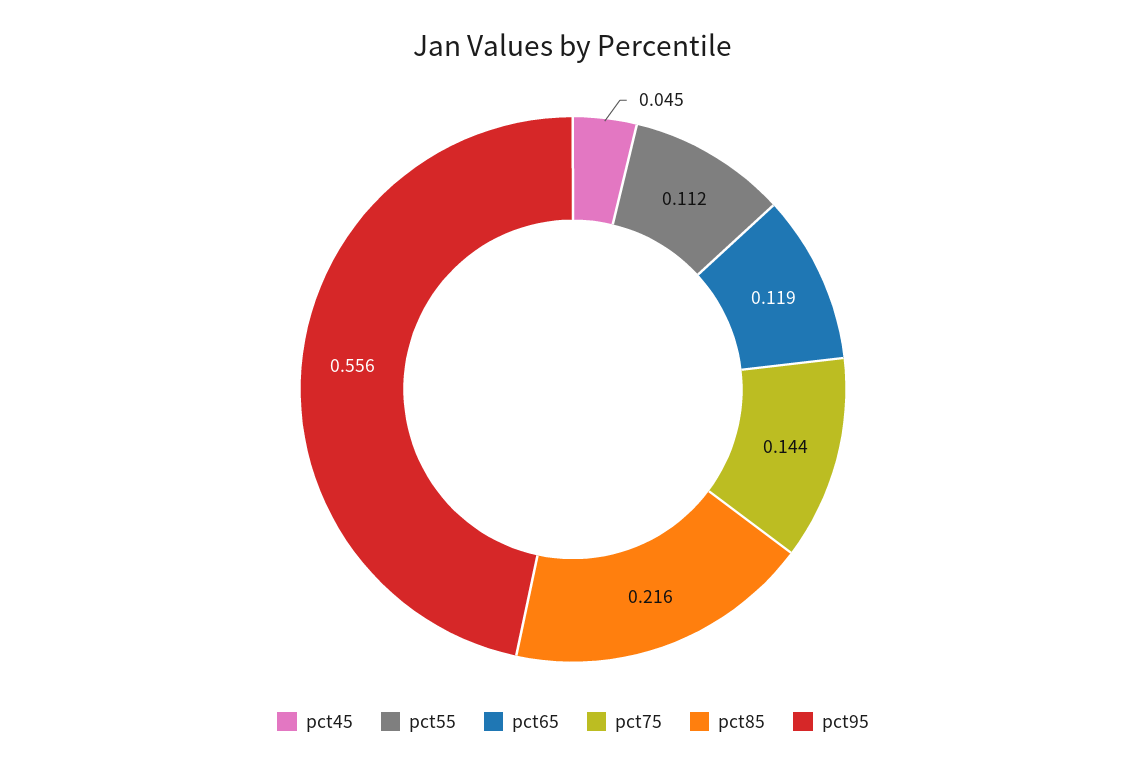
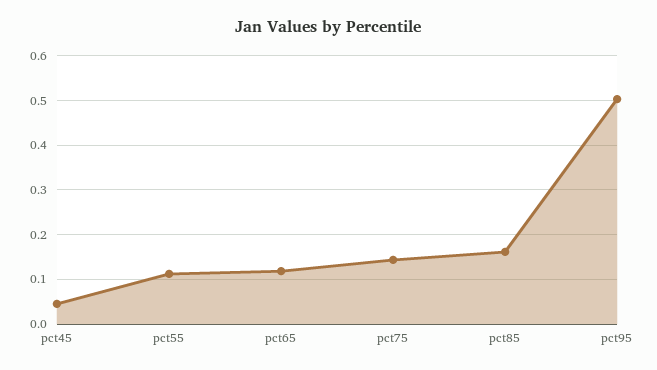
  {
    "pct45": 0.045,
    "pct55": 0.112,
    "pct65": 0.119,
    "pct75": 0.144,
-   "pct85": 0.216,
+   "pct85": 0.16,
-   "pct95": 0.556
+   "pct95": 0.5
  }

